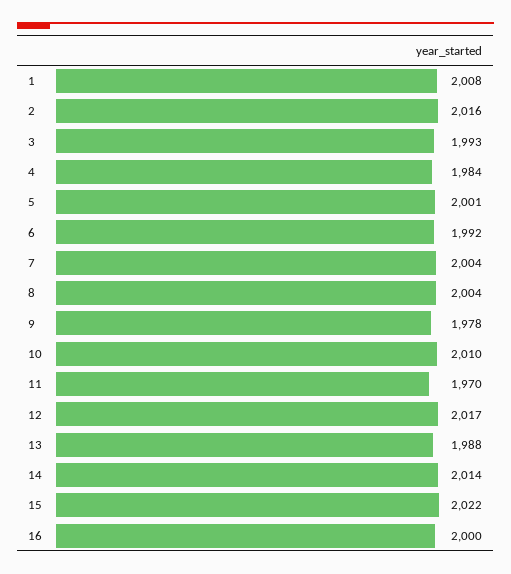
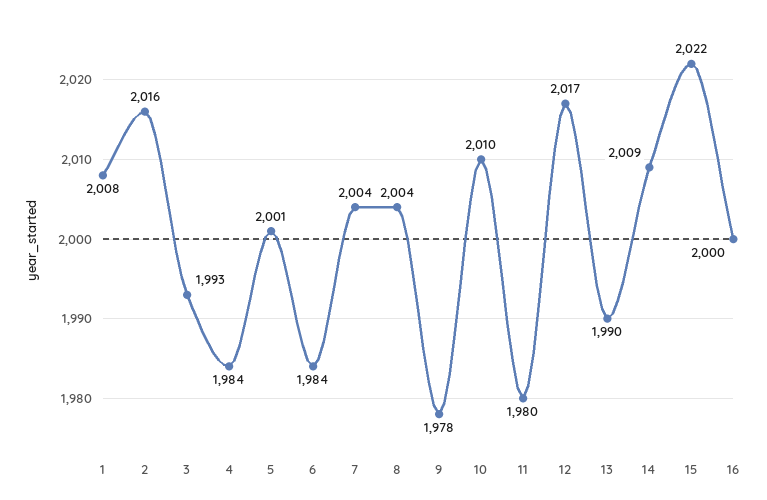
  {
    "1": 2008,
    "2": 2016,
    "3": 1993,
    "4": 1984,
    "5": 2001,
-   "6": 1992,
+   "6": 1984,
    "7": 2004,
    "8": 2004,
    "9": 1978,
    "10": 2010,
-   "11": 1970,
+   "11": 1980,
    "12": 2017,
-   "13": 1988,
+   "13": 1990,
-   "14": 2014,
+   "14": 2009,
    "15": 2022,
    "16": 2000
  }

